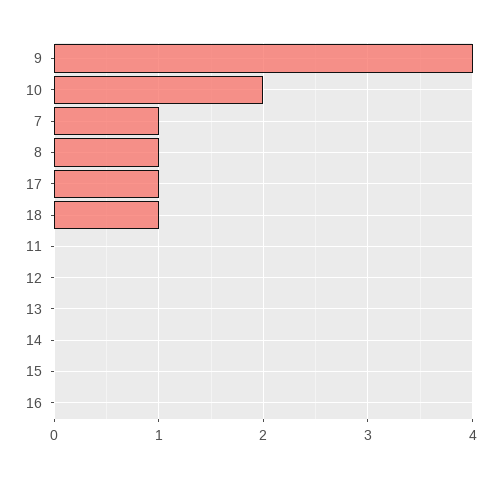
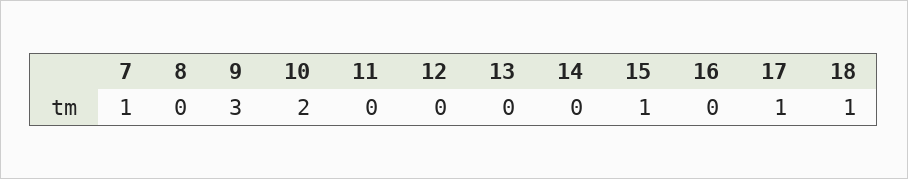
  {
-   "9": 4,
+   "9": 3,
    "10": 2,
    "7": 1,
-   "8": 1,
+   "8": 0,
    "17": 1,
    "18": 1,
    "11": 0,
    "12": 0,
    "13": 0,
    "14": 0,
-   "15": 0,
+   "15": 1,
    "16": 0
  }

